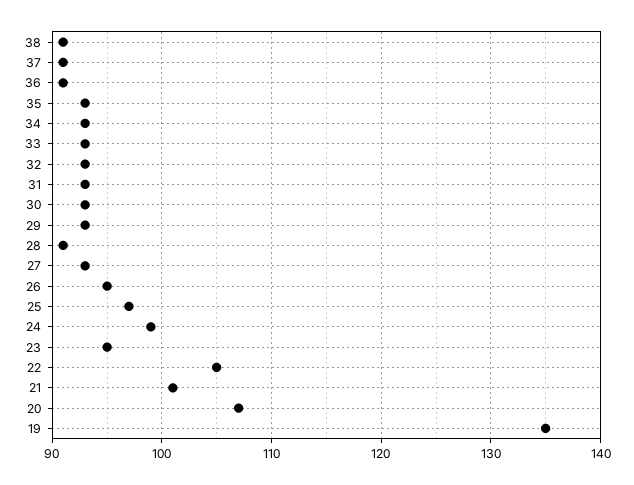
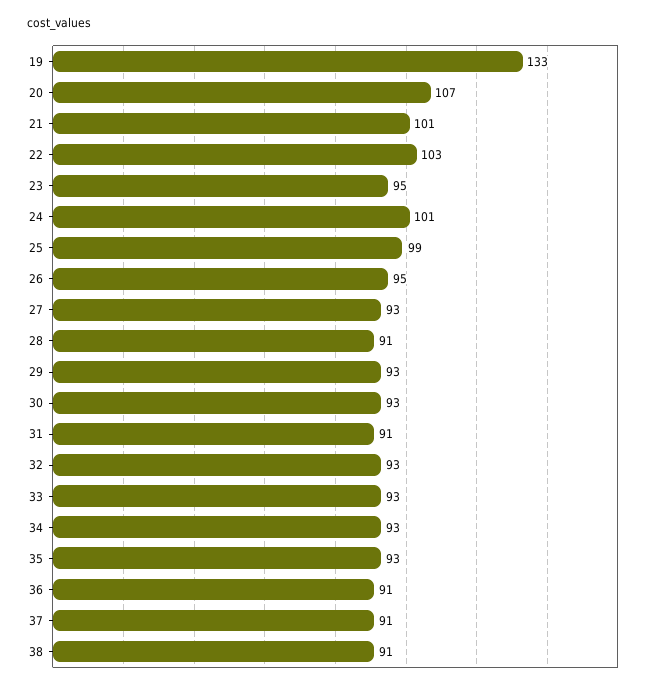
  {
    "38": 91,
    "37": 91,
    "36": 91,
    "35": 93,
    "34": 93,
    "33": 93,
    "32": 93,
-   "31": 93,
+   "31": 91,
    "30": 93,
    "29": 93,
    "28": 91,
    "27": 93,
    "26": 95,
-   "25": 97,
+   "25": 99,
-   "24": 99,
+   "24": 101,
    "23": 95,
-   "22": 105,
+   "22": 103,
    "21": 101,
    "20": 107,
-   "19": 135
+   "19": 133
  }

